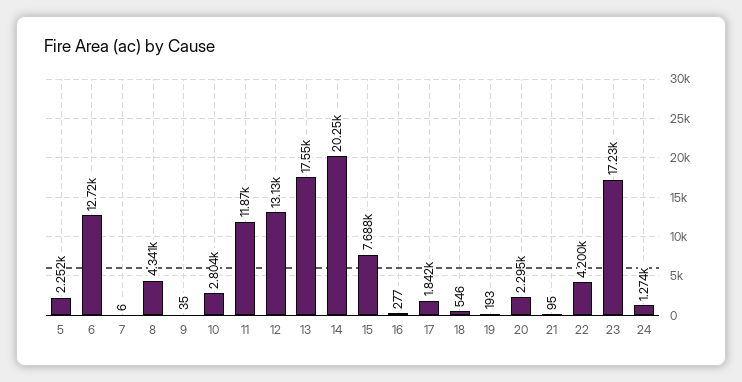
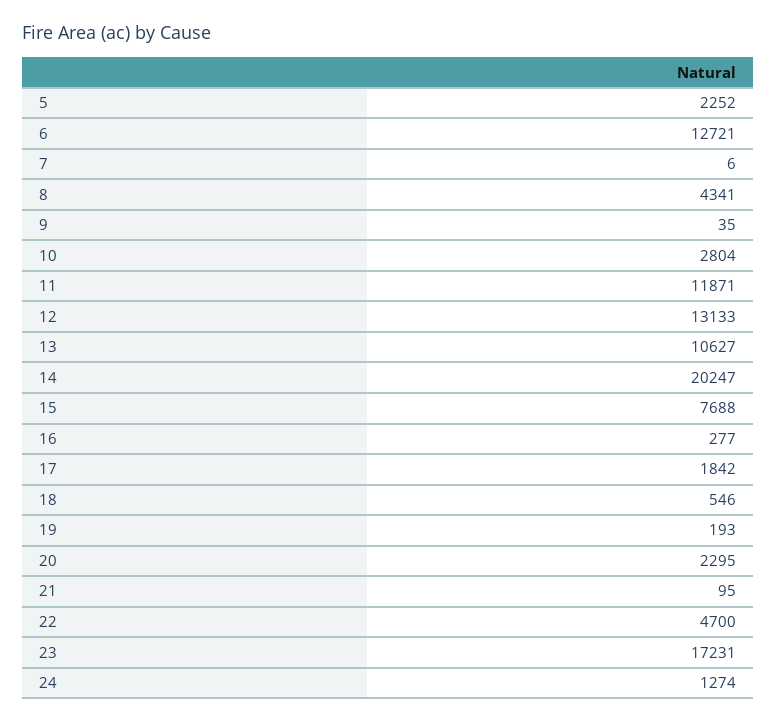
  {
    "5": 2252,
    "6": 12721,
    "7": 6,
    "8": 4341,
    "9": 35,
    "10": 2804,
    "11": 11871,
    "12": 13133,
-   "13": 17550,
+   "13": 10627,
    "14": 20247,
    "15": 7688,
    "16": 277,
    "17": 1842,
    "18": 546,
    "19": 193,
    "20": 2295,
    "21": 95,
-   "22": 4200,
+   "22": 4700,
    "23": 17231,
    "24": 1274
  }

